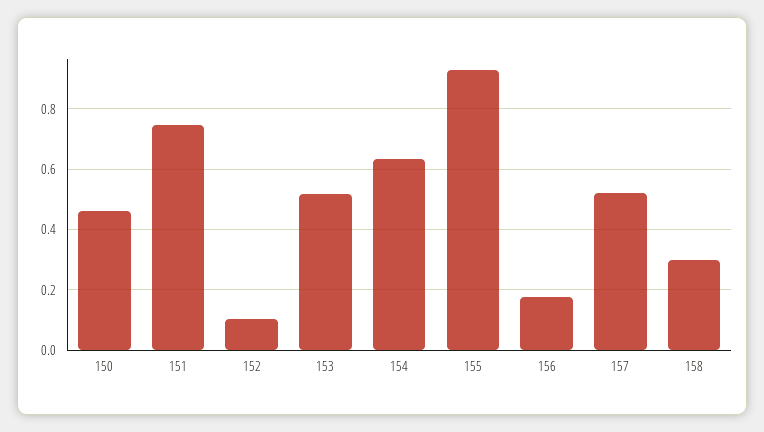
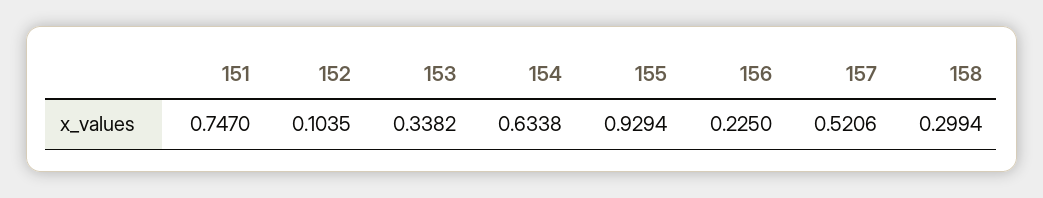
  {
-   "150": 0.46,
    "151": 0.747,
    "152": 0.1035,
-   "153": 0.52,
+   "153": 0.3382,
    "154": 0.6338,
    "155": 0.9294,
-   "156": 0.18,
+   "156": 0.225,
    "157": 0.5206,
    "158": 0.2994
  }

